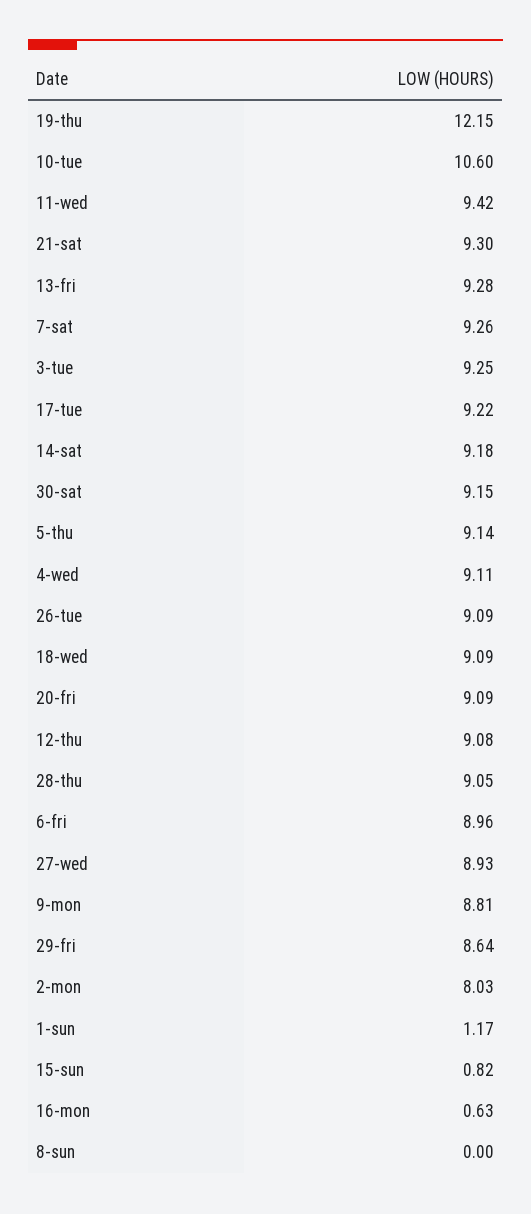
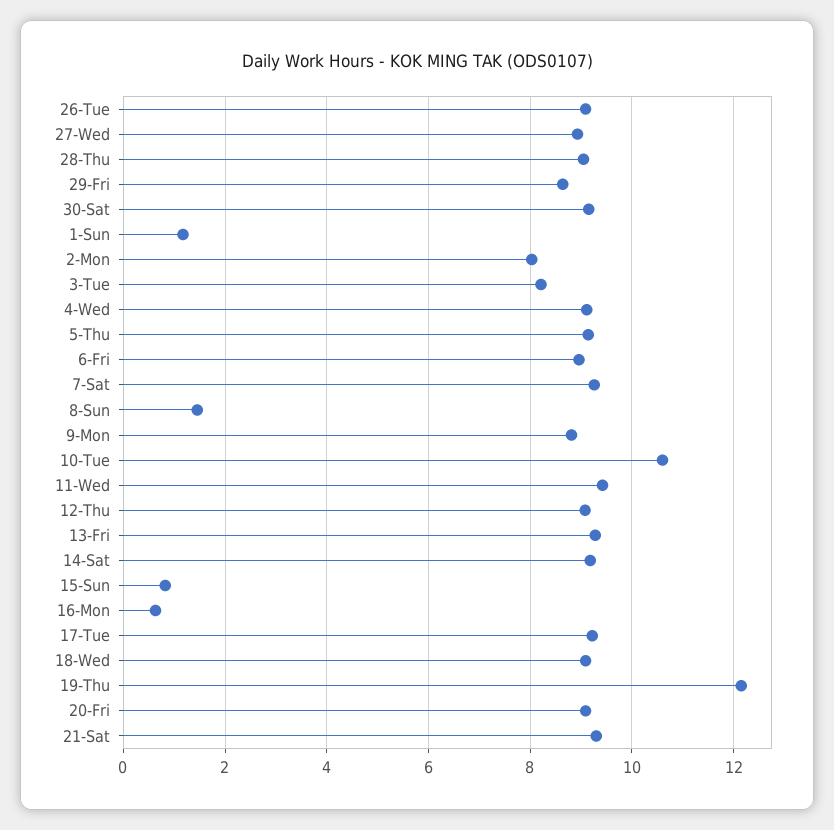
  {
    "19-thu": 12.15,
    "10-tue": 10.6,
    "11-wed": 9.42,
    "21-sat": 9.3,
    "13-fri": 9.28,
    "7-sat": 9.26,
-   "3-tue": 9.25,
+   "3-tue": 8.2,
    "17-tue": 9.22,
    "14-sat": 9.18,
    "30-sat": 9.15,
    "5-thu": 9.14,
    "4-wed": 9.11,
    "26-tue": 9.09,
    "18-wed": 9.09,
    "20-fri": 9.09,
    "12-thu": 9.08,
    "28-thu": 9.05,
    "6-fri": 8.96,
    "27-wed": 8.93,
    "9-mon": 8.81,
    "29-fri": 8.64,
    "2-mon": 8.03,
    "1-sun": 1.17,
    "15-sun": 0.82,
    "16-mon": 0.63,
-   "8-sun": 0
+   "8-sun": 1.4
  }

